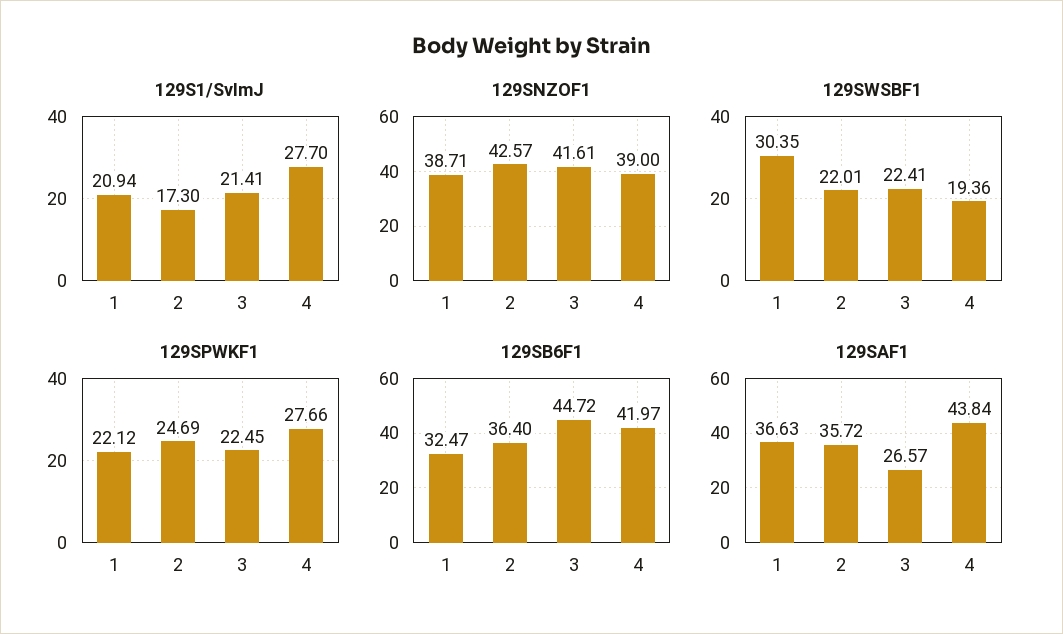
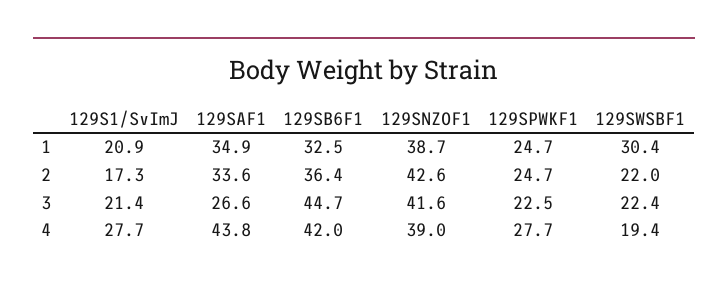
  {
    "129S1/SvImJ": {
      "1": 20.94,
      "2": 17.3,
      "3": 21.41,
      "4": 27.7
    },
    "129SNZOF1": {
      "1": 38.71,
      "2": 42.57,
      "3": 41.61,
      "4": 39
    },
    "129SWSBF1": {
      "1": 30.35,
      "2": 22.01,
      "3": 22.41,
      "4": 19.36
    },
    "129SPWKF1": {
-     "1": 22.12,
+     "1": 24.7,
      "2": 24.69,
      "3": 22.45,
      "4": 27.66
    },
    "129SB6F1": {
      "1": 32.47,
      "2": 36.4,
      "3": 44.72,
      "4": 41.97
    },
    "129SAF1": {
-     "1": 36.63,
+     "1": 34.9,
-     "2": 35.72,
+     "2": 33.6,
      "3": 26.57,
      "4": 43.84
    }
  }

